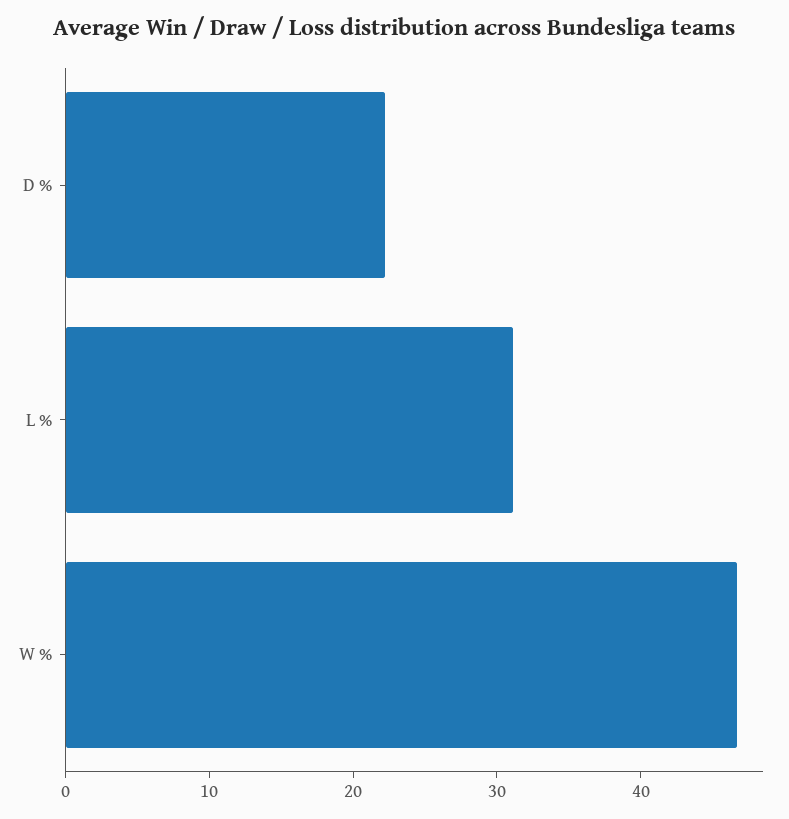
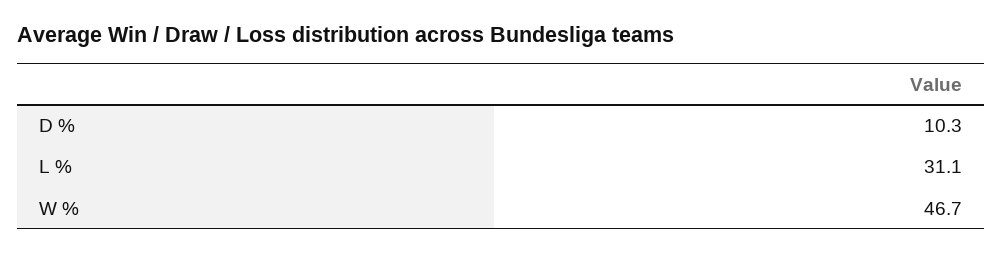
  {
-   "D %": 22,
+   "D %": 10.3,
    "L %": 31.1,
    "W %": 46.7
  }

